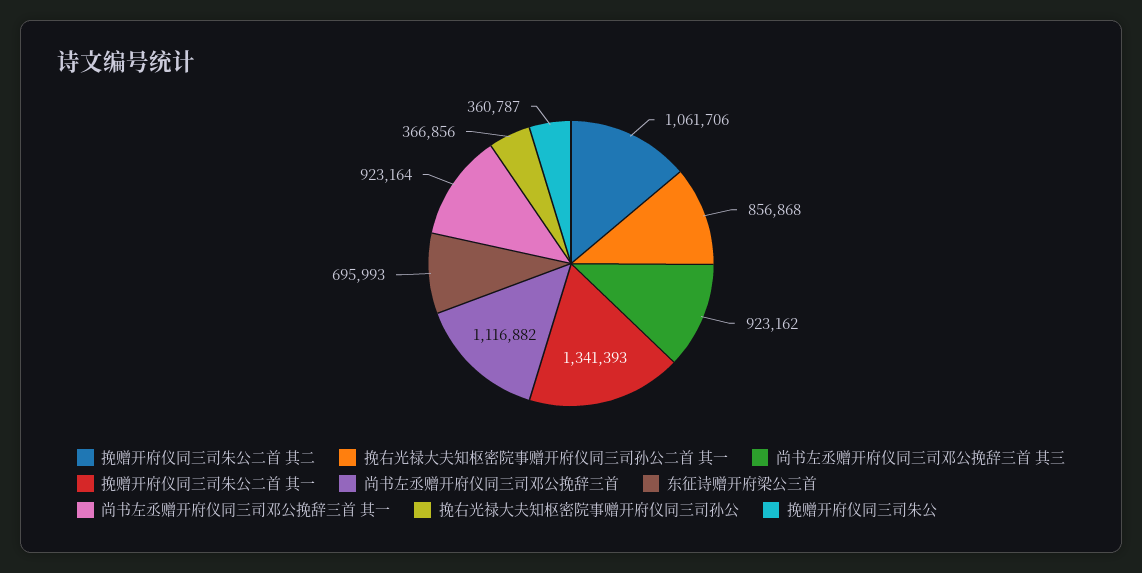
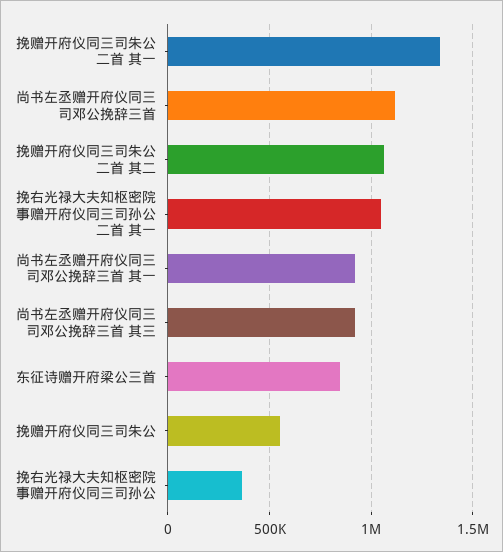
  {
    "挽赠开府仪同三司朱公二首 其二": 1061706,
-   "挽右光禄大夫知枢密院事赠开府仪同三司孙公二首 其一": 856868,
+   "挽右光禄大夫知枢密院事赠开府仪同三司孙公二首 其一": 1050000,
    "尚书左丞赠开府仪同三司邓公挽辞三首 其三": 923162,
    "挽赠开府仪同三司朱公二首 其一": 1341393,
    "尚书左丞赠开府仪同三司邓公挽辞三首": 1116882,
-   "东征诗赠开府梁公三首": 695993,
+   "东征诗赠开府梁公三首": 850000,
    "尚书左丞赠开府仪同三司邓公挽辞三首 其一": 923164,
    "挽右光禄大夫知枢密院事赠开府仪同三司孙公": 366856,
-   "挽赠开府仪同三司朱公": 360787
+   "挽赠开府仪同三司朱公": 550000
  }

